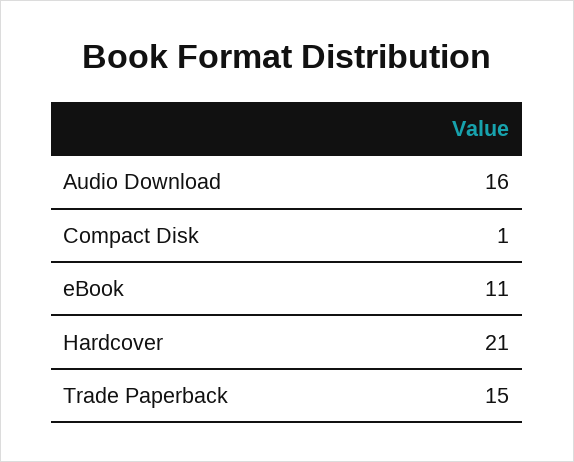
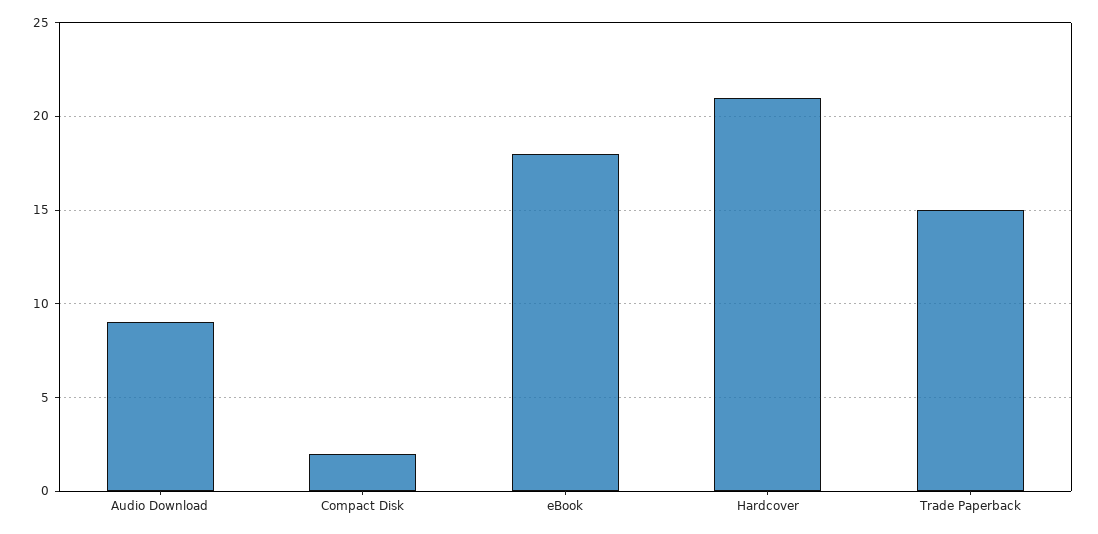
  {
-   "Audio Download": 16,
+   "Audio Download": 9,
-   "Compact Disk": 1,
+   "Compact Disk": 2,
-   "eBook": 11,
+   "eBook": 18,
    "Hardcover": 21,
    "Trade Paperback": 15
  }

